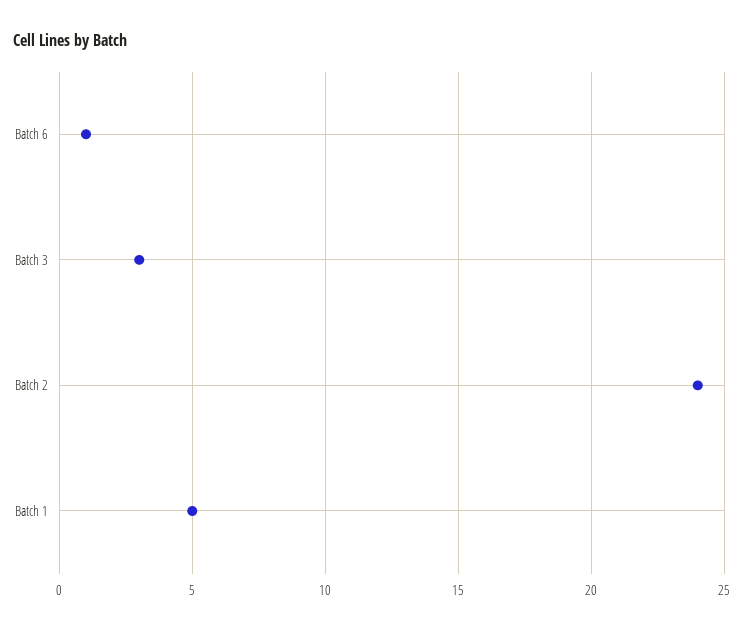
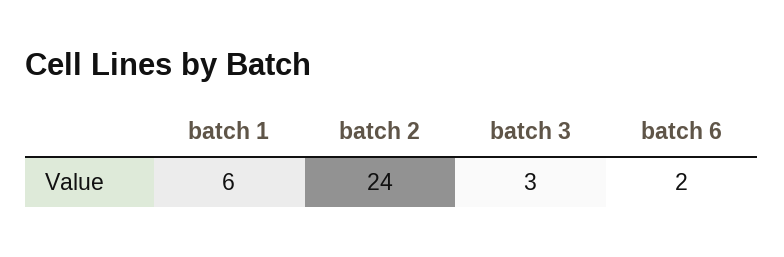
  {
-   "Batch 6": 1,
+   "Batch 6": 2,
    "Batch 3": 3,
    "Batch 2": 24,
-   "Batch 1": 5
+   "Batch 1": 6
  }

